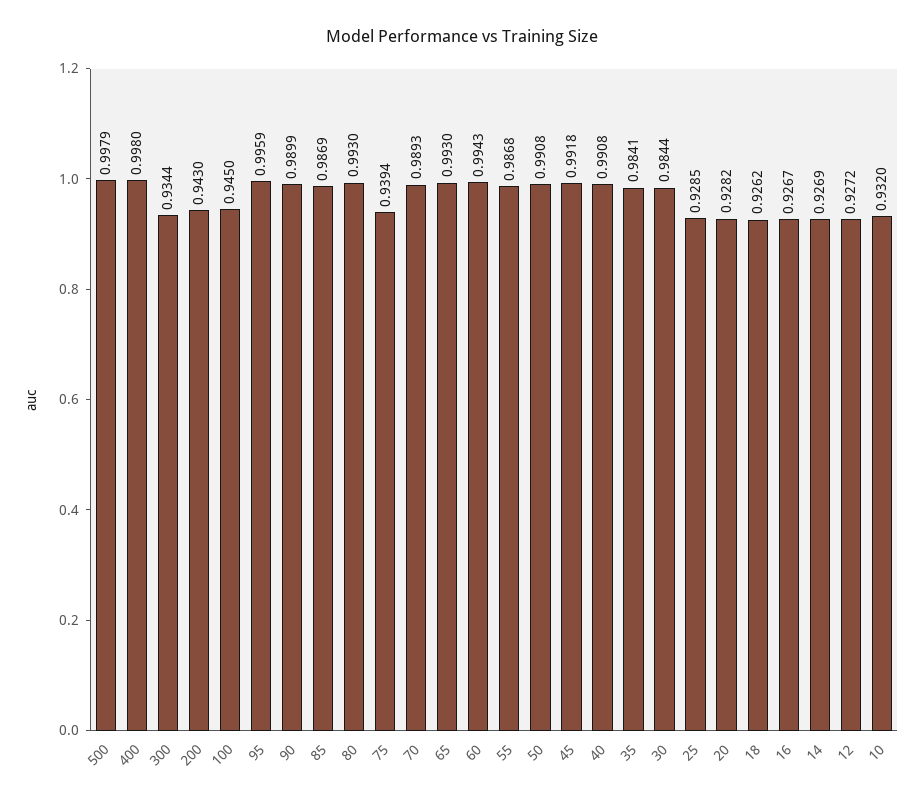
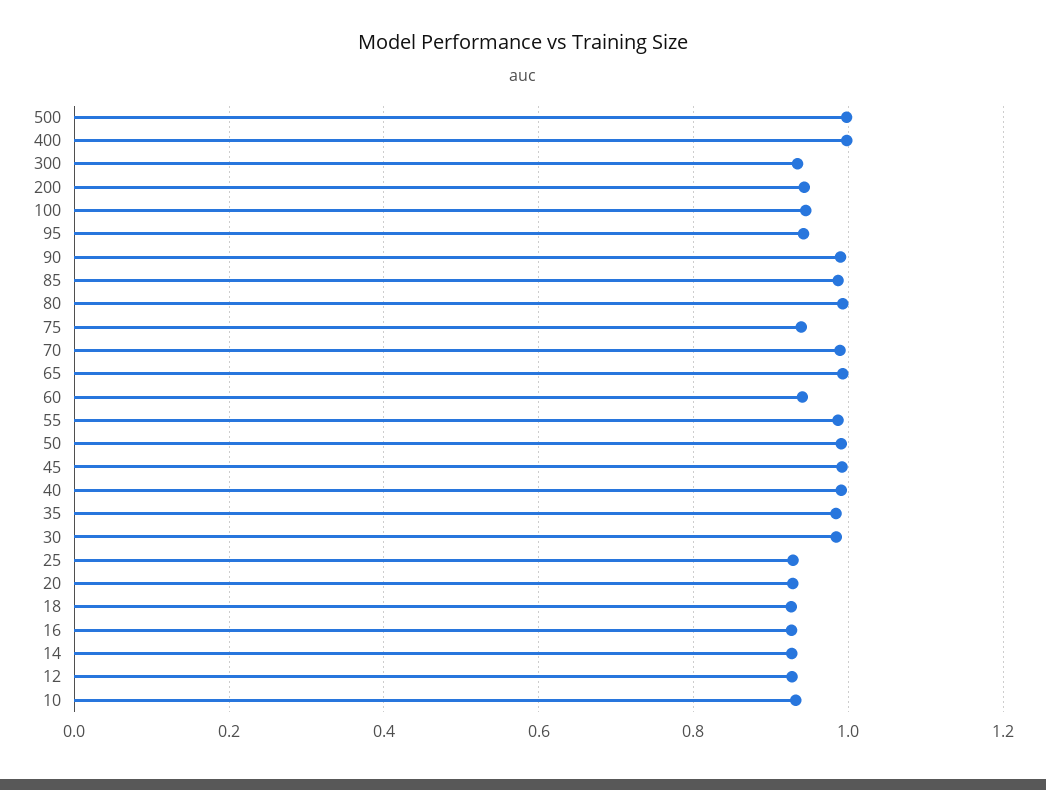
  {
    "500": 0.9979,
    "400": 0.998,
    "300": 0.9344,
    "200": 0.943,
    "100": 0.945,
-   "95": 0.9959,
+   "95": 0.94,
    "90": 0.9899,
    "85": 0.9869,
    "80": 0.993,
    "75": 0.9394,
    "70": 0.9893,
    "65": 0.993,
-   "60": 0.9943,
+   "60": 0.94,
    "55": 0.9868,
    "50": 0.9908,
    "45": 0.9918,
    "40": 0.9908,
    "35": 0.9841,
    "30": 0.9844,
    "25": 0.9285,
    "20": 0.9282,
    "18": 0.9262,
    "16": 0.9267,
    "14": 0.9269,
    "12": 0.9272,
    "10": 0.932
  }

